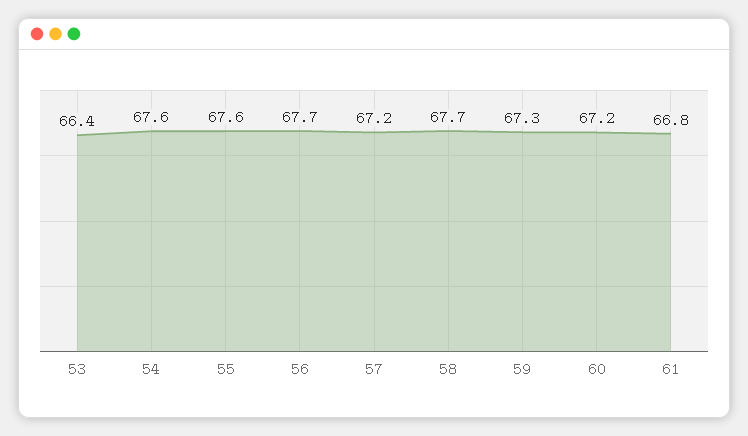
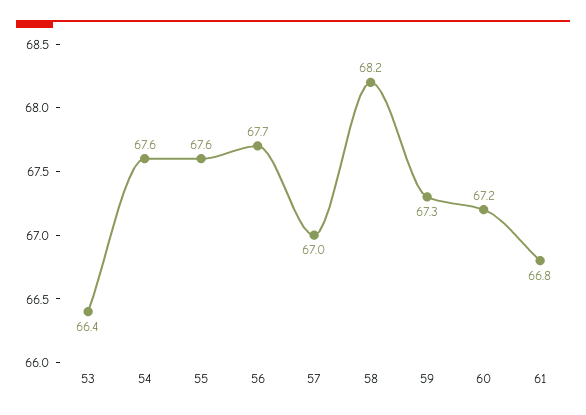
  {
    "53": 66.4,
    "54": 67.6,
    "55": 67.6,
    "56": 67.7,
-   "57": 67.2,
+   "57": 67,
-   "58": 67.7,
+   "58": 68.2,
    "59": 67.3,
    "60": 67.2,
    "61": 66.8
  }

